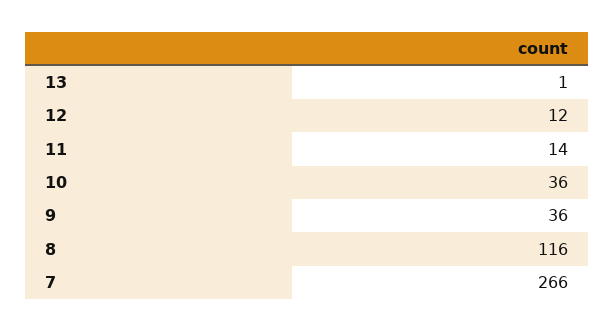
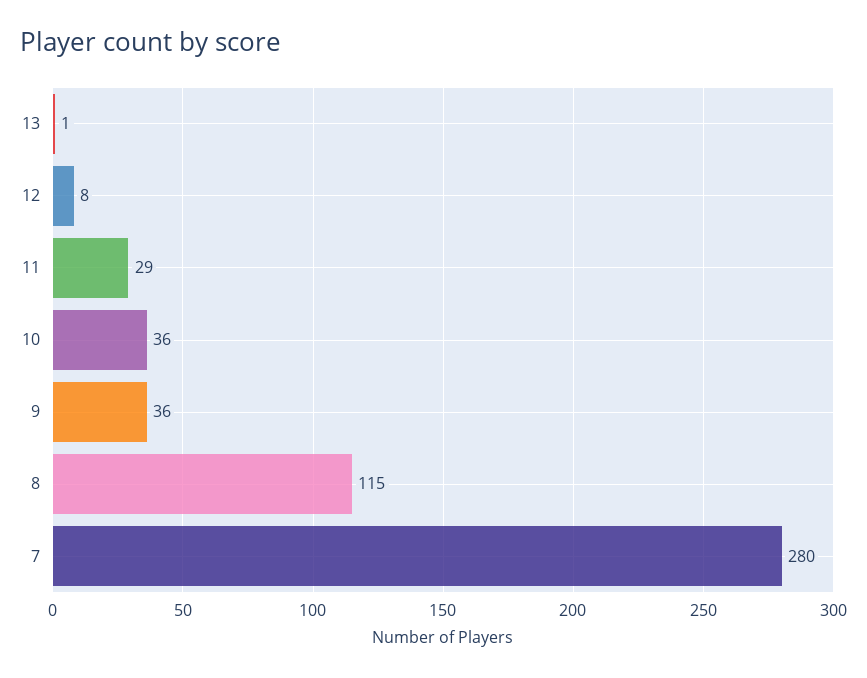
  {
    "13": 1,
-   "12": 12,
+   "12": 8,
-   "11": 14,
+   "11": 29,
    "10": 36,
    "9": 36,
-   "8": 116,
+   "8": 115,
-   "7": 266
+   "7": 280
  }

